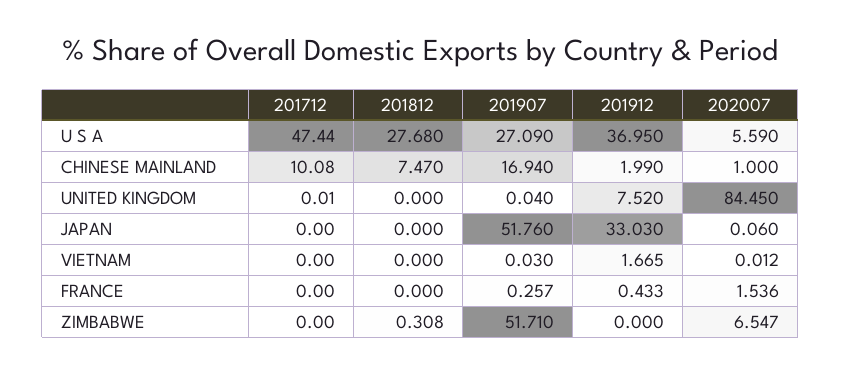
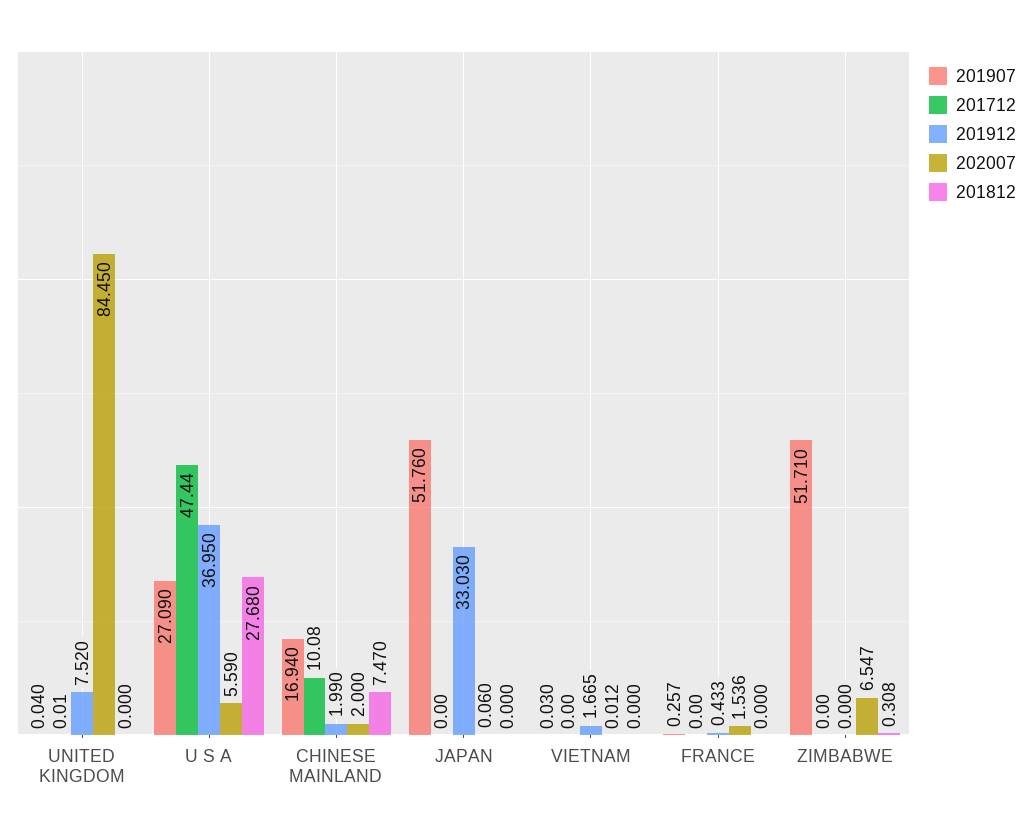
  {
    "201712": {
      "U S A": 47.44,
      "CHINESE MAINLAND": 10.08,
      "UNITED KINGDOM": 0.01,
      "JAPAN": 0,
      "VIETNAM": 0,
      "FRANCE": 0,
      "ZIMBABWE": 0
    },
    "201812": {
      "U S A": 27.68,
      "CHINESE MAINLAND": 7.47,
      "UNITED KINGDOM": 0,
      "JAPAN": 0,
      "VIETNAM": 0,
      "FRANCE": 0,
      "ZIMBABWE": 0.308
    },
    "201907": {
      "U S A": 27.09,
      "CHINESE MAINLAND": 16.94,
      "UNITED KINGDOM": 0.04,
      "JAPAN": 51.76,
      "VIETNAM": 0.03,
      "FRANCE": 0.257,
      "ZIMBABWE": 51.71
    },
    "201912": {
      "U S A": 36.95,
      "CHINESE MAINLAND": 1.99,
      "UNITED KINGDOM": 7.52,
      "JAPAN": 33.03,
      "VIETNAM": 1.665,
      "FRANCE": 0.433,
      "ZIMBABWE": 0
    },
    "202007": {
      "U S A": 5.59,
-     "CHINESE MAINLAND": 1,
+     "CHINESE MAINLAND": 2,
      "UNITED KINGDOM": 84.45,
      "JAPAN": 0.06,
      "VIETNAM": 0.012,
      "FRANCE": 1.536,
      "ZIMBABWE": 6.547
    }
  }

